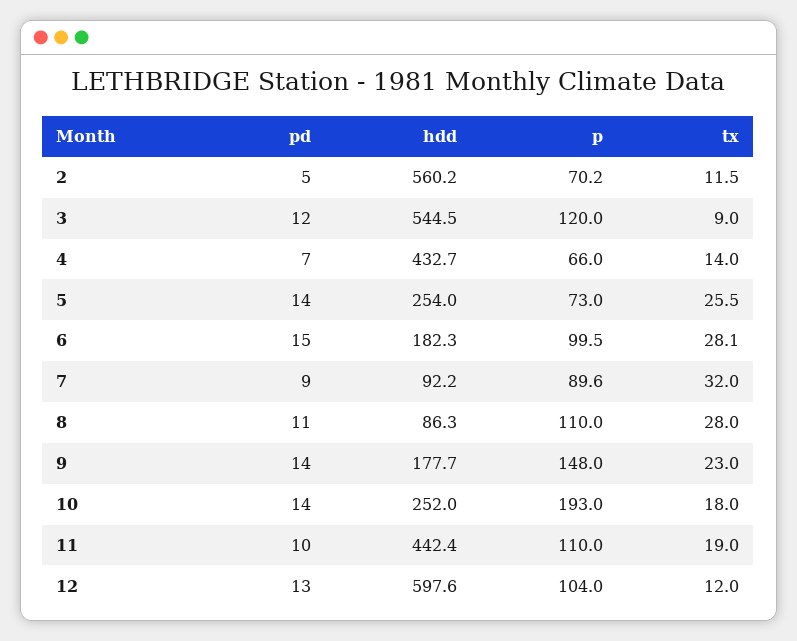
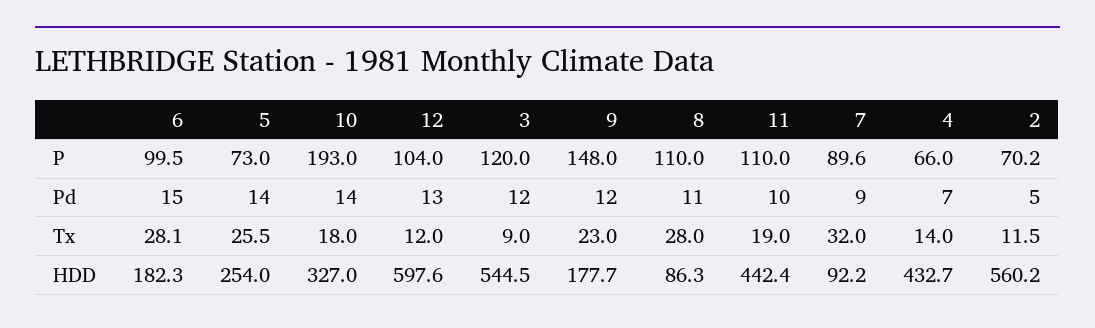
  {
    "pd": {
      "2": 5,
      "3": 12,
      "4": 7,
      "5": 14,
      "6": 15,
      "7": 9,
      "8": 11,
-     "9": 14,
+     "9": 12,
      "10": 14,
      "11": 10,
      "12": 13
    },
    "hdd": {
      "2": 560.2,
      "3": 544.5,
      "4": 432.7,
      "5": 254,
      "6": 182.3,
      "7": 92.2,
      "8": 86.3,
      "9": 177.7,
-     "10": 252,
+     "10": 327,
      "11": 442.4,
      "12": 597.6
    },
    "p": {
      "2": 70.2,
      "3": 120,
      "4": 66,
      "5": 73,
      "6": 99.5,
      "7": 89.6,
      "8": 110,
      "9": 148,
      "10": 193,
      "11": 110,
      "12": 104
    },
    "tx": {
      "2": 11.5,
      "3": 9,
      "4": 14,
      "5": 25.5,
      "6": 28.1,
      "7": 32,
      "8": 28,
      "9": 23,
      "10": 18,
      "11": 19,
      "12": 12
    }
  }

